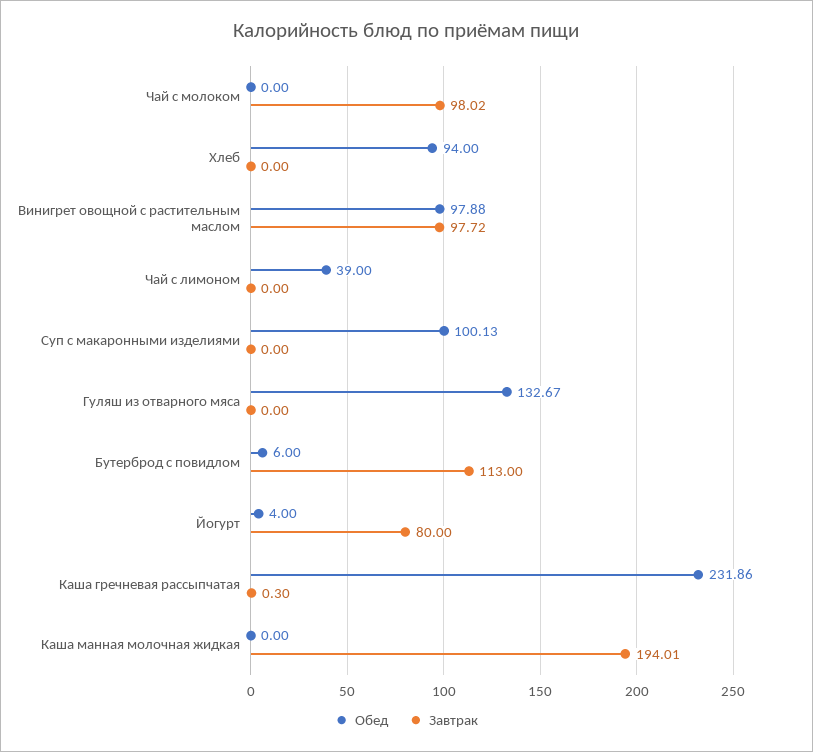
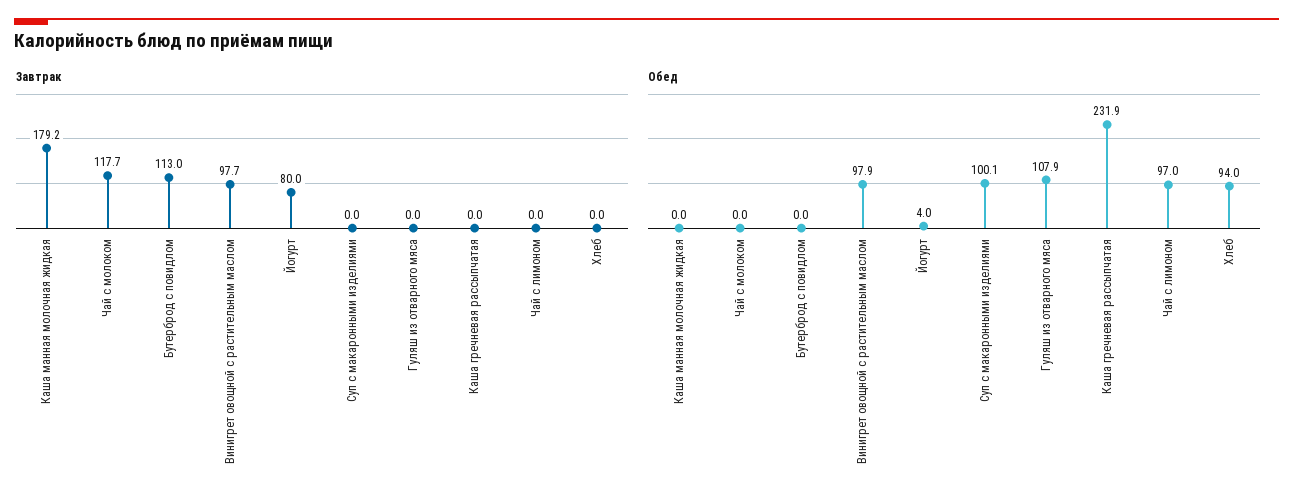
  {
    "Обед": {
      "Чай с молоком": 0,
      "Хлеб": 94,
      "Винигрет овощной с растительным маслом": 97.88,
-     "Чай с лимоном": 39,
+     "Чай с лимоном": 97,
      "Суп с макаронными изделиями": 100.13,
-     "Гуляш из отварного мяса": 132.67,
+     "Гуляш из отварного мяса": 107.9,
-     "Бутерброд с повидлом": 6,
+     "Бутерброд с повидлом": 0,
      "Йогурт": 4,
      "Каша гречневая рассыпчатая": 231.86,
      "Каша манная молочная жидкая": 0
    },
    "Завтрак": {
-     "Чай с молоком": 98.02,
+     "Чай с молоком": 117.7,
      "Хлеб": 0,
      "Винигрет овощной с растительным маслом": 97.72,
      "Чай с лимоном": 0,
      "Суп с макаронными изделиями": 0,
      "Гуляш из отварного мяса": 0,
      "Бутерброд с повидлом": 113,
      "Йогурт": 80,
-     "Каша гречневая рассыпчатая": 0.3,
+     "Каша гречневая рассыпчатая": 0,
-     "Каша манная молочная жидкая": 194.01
+     "Каша манная молочная жидкая": 179.2
    }
  }

